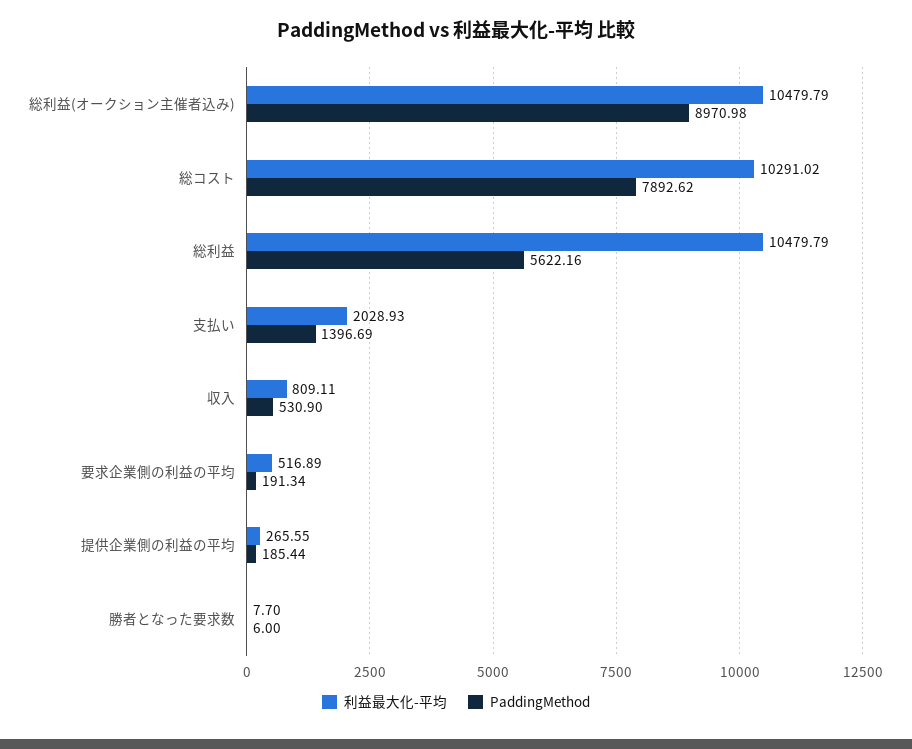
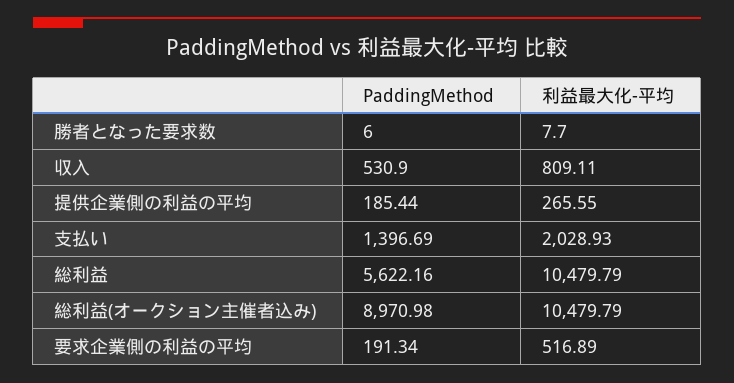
  {
    "利益最大化-平均": {
      "総利益(オークション主催者込み)": 10479.79,
-     "総コスト": 10291.02,
      "総利益": 10479.79,
      "支払い": 2028.93,
      "収入": 809.11,
      "要求企業側の利益の平均": 516.89,
      "提供企業側の利益の平均": 265.55,
      "勝者となった要求数": 7.7
    },
    "PaddingMethod": {
      "総利益(オークション主催者込み)": 8970.98,
-     "総コスト": 7892.62,
      "総利益": 5622.16,
      "支払い": 1396.69,
      "収入": 530.9,
      "要求企業側の利益の平均": 191.34,
      "提供企業側の利益の平均": 185.44,
      "勝者となった要求数": 6
    }
  }

